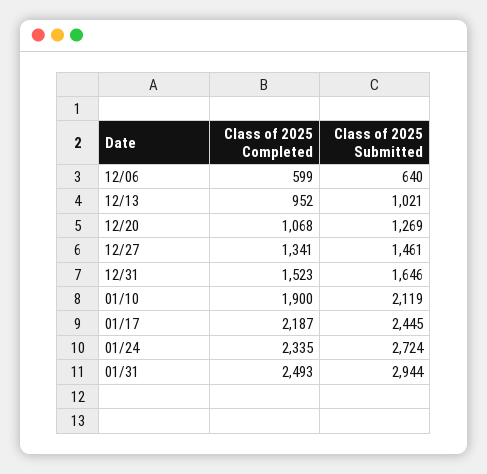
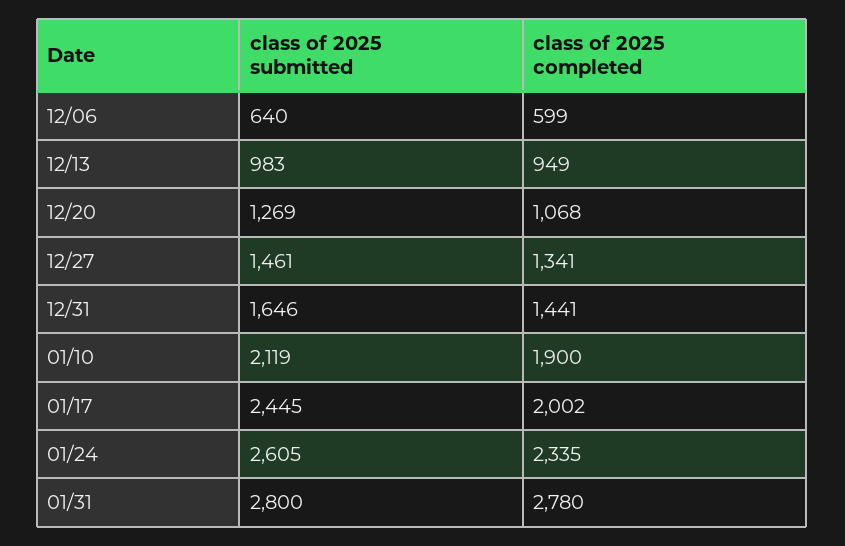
  {
    "Class of 2025 Completed": {
      "12/06": 599,
-     "12/13": 952,
+     "12/13": 949,
      "12/20": 1068,
      "12/27": 1341,
-     "12/31": 1523,
+     "12/31": 1441,
      "01/10": 1900,
-     "01/17": 2187,
+     "01/17": 2002,
      "01/24": 2335,
-     "01/31": 2493
+     "01/31": 2780
    },
    "Class of 2025 Submitted": {
      "12/06": 640,
-     "12/13": 1021,
+     "12/13": 983,
      "12/20": 1269,
      "12/27": 1461,
      "12/31": 1646,
      "01/10": 2119,
      "01/17": 2445,
-     "01/24": 2724,
+     "01/24": 2605,
-     "01/31": 2944
+     "01/31": 2800
    }
  }

